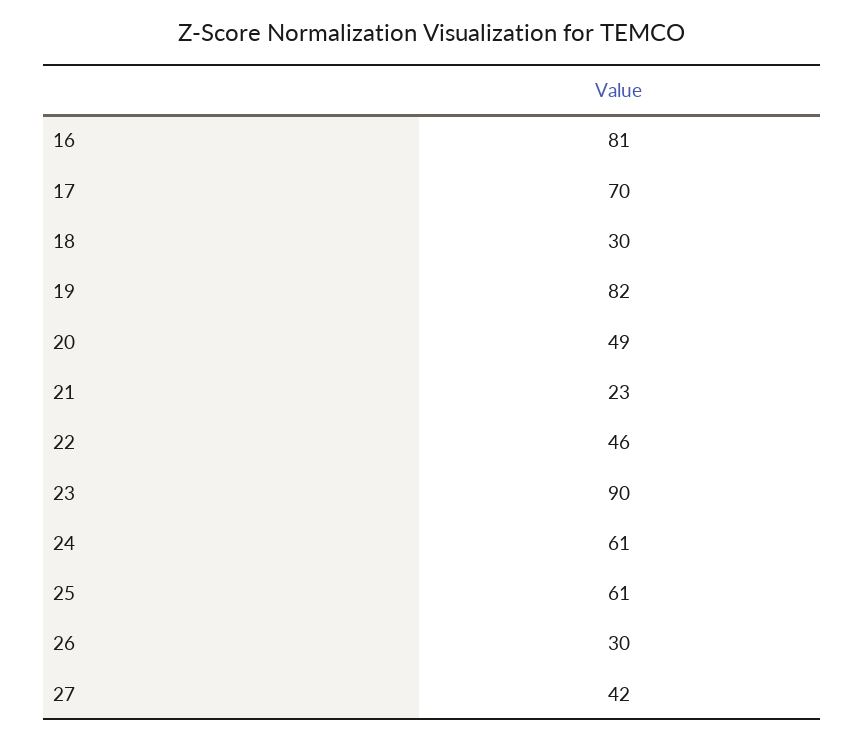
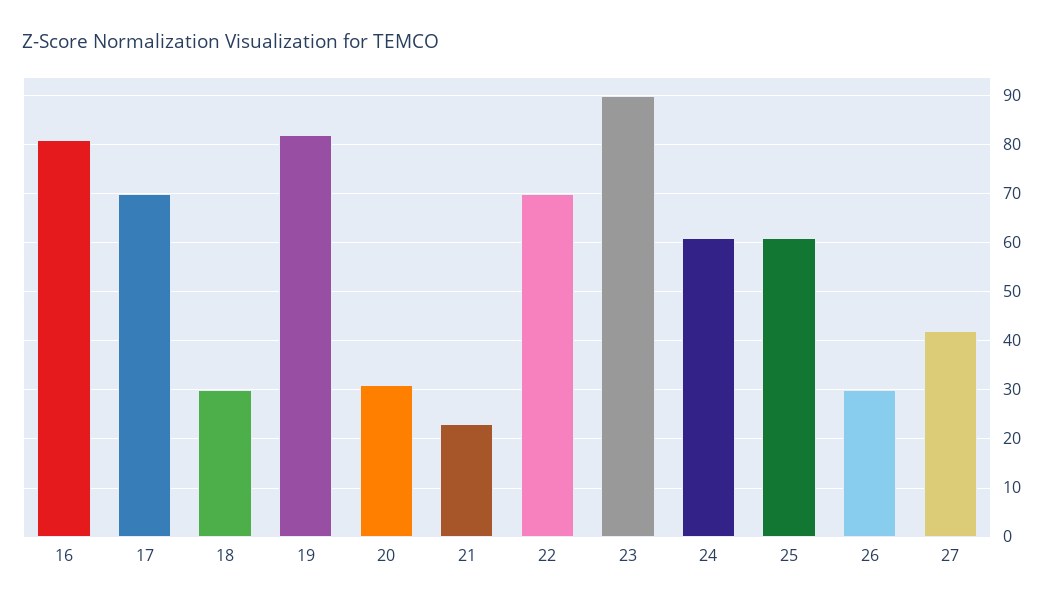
  {
    "16": 81,
    "17": 70,
    "18": 30,
    "19": 82,
-   "20": 49,
+   "20": 30,
    "21": 23,
-   "22": 46,
+   "22": 70,
    "23": 90,
    "24": 61,
    "25": 61,
    "26": 30,
    "27": 42
  }

